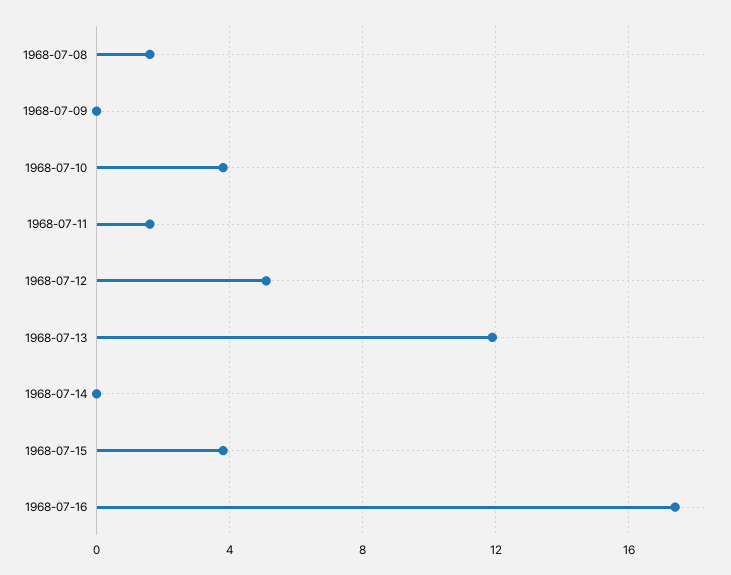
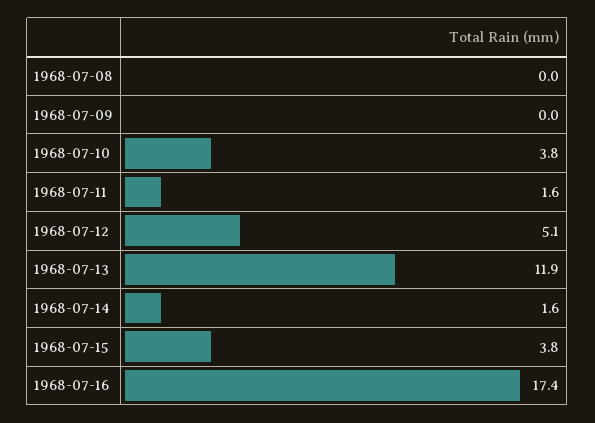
  {
-   "1968-07-08": 1.5,
+   "1968-07-08": 0,
    "1968-07-09": 0,
    "1968-07-10": 3.8,
    "1968-07-11": 1.6,
    "1968-07-12": 5.1,
    "1968-07-13": 11.9,
-   "1968-07-14": 0,
+   "1968-07-14": 1.6,
    "1968-07-15": 3.8,
    "1968-07-16": 17.4
  }

